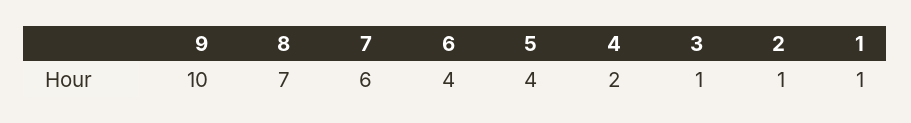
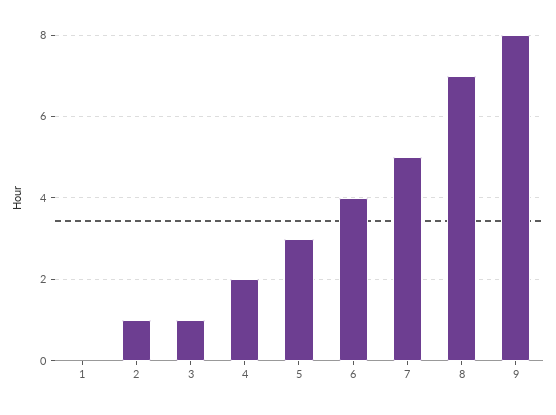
  {
-   "9": 10,
+   "9": 8,
    "8": 7,
-   "7": 6,
+   "7": 5,
    "6": 4,
-   "5": 4,
+   "5": 3,
    "4": 2,
    "3": 1,
    "2": 1,
-   "1": 1
+   "1": 0
  }

